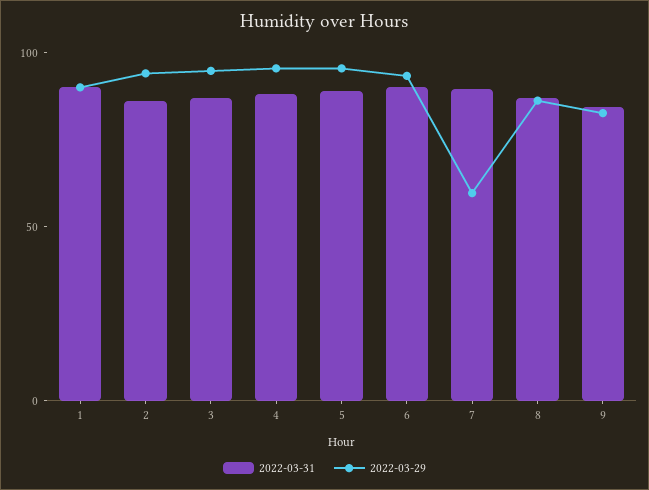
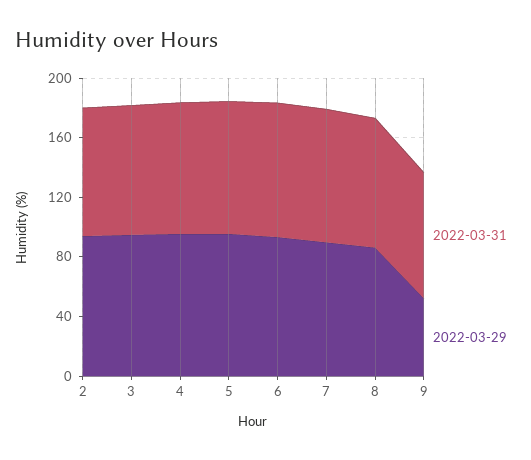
  {
    "2022-03-31": {
-     "1": 90,
      "2": 90,
      "3": 90,
      "4": 90,
      "5": 90,
      "6": 90,
      "7": 90,
      "8": 90,
      "9": 80
    },
    "2022-03-29": {
-     "1": 90,
      "2": 90,
      "3": 90,
      "4": 100,
      "5": 100,
      "6": 90,
-     "7": 60,
+     "7": 90,
      "8": 90,
-     "9": 80
+     "9": 50
    }
  }

